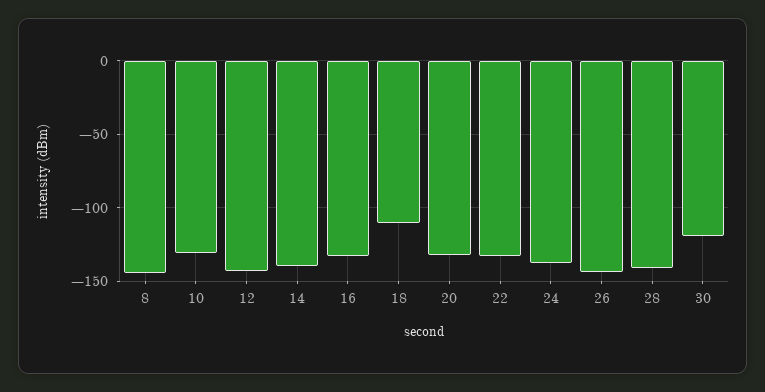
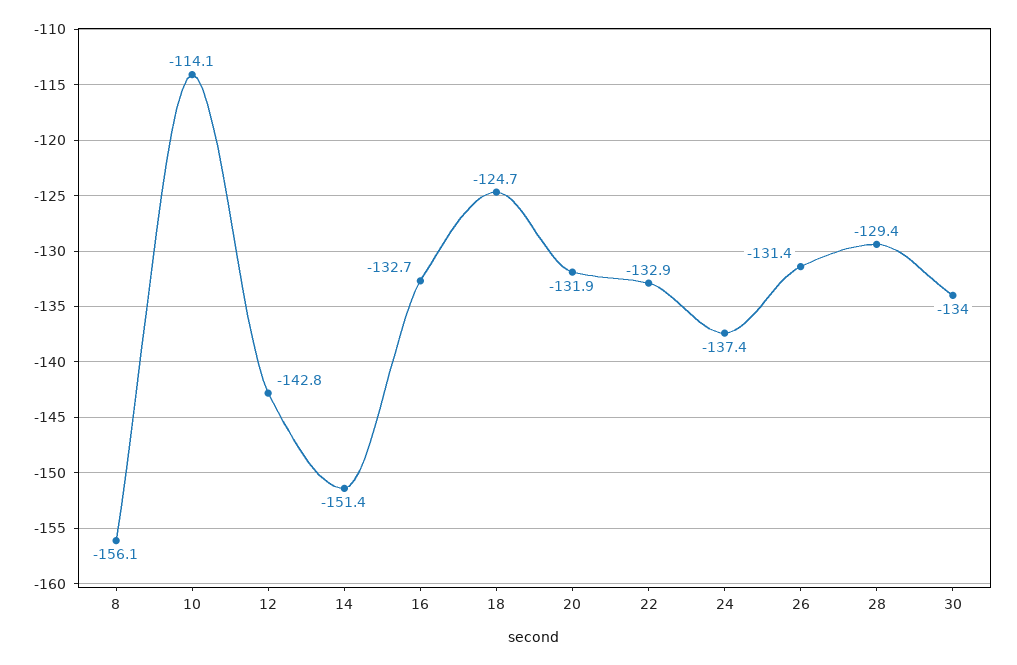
  {
-   "8": -145,
+   "8": -156.1,
-   "10": -130,
+   "10": -114.1,
    "12": -142.8,
-   "14": -140,
+   "14": -151.4,
    "16": -132.7,
-   "18": -110,
+   "18": -124.7,
    "20": -131.9,
    "22": -132.9,
    "24": -137.4,
-   "26": -145,
+   "26": -131.4,
-   "28": -140,
+   "28": -129.4,
-   "30": -120
+   "30": -134
  }

